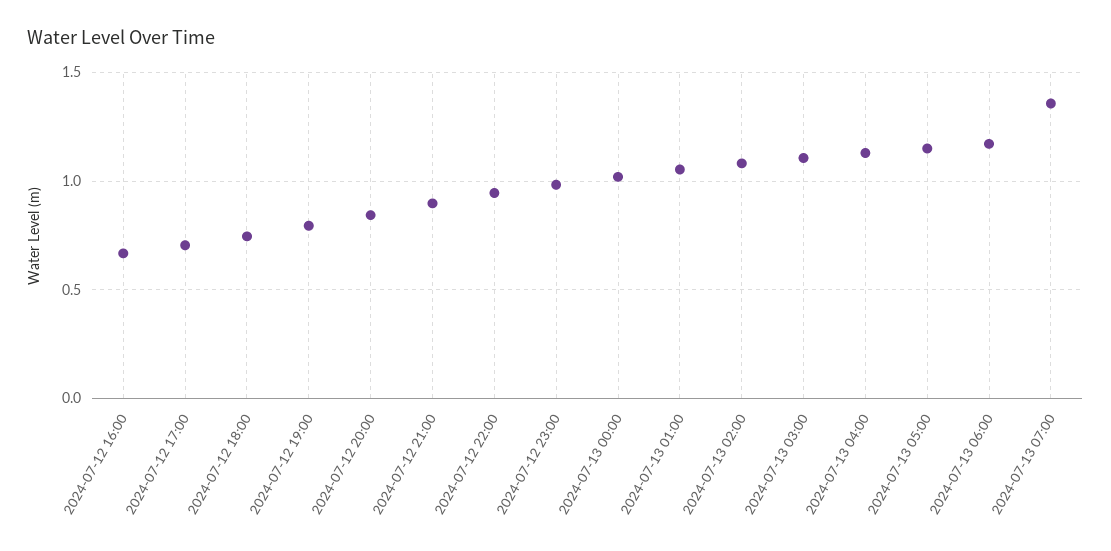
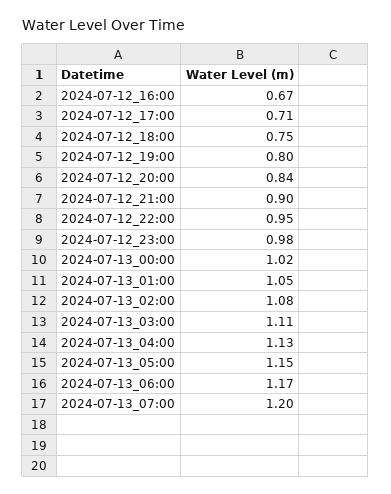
  {
    "2024-07-12 16:00": 0.67,
    "2024-07-12 17:00": 0.71,
    "2024-07-12 18:00": 0.75,
    "2024-07-12 19:00": 0.8,
    "2024-07-12 20:00": 0.84,
    "2024-07-12 21:00": 0.9,
    "2024-07-12 22:00": 0.95,
    "2024-07-12 23:00": 0.98,
    "2024-07-13 00:00": 1.02,
    "2024-07-13 01:00": 1.05,
    "2024-07-13 02:00": 1.08,
    "2024-07-13 03:00": 1.11,
    "2024-07-13 04:00": 1.13,
    "2024-07-13 05:00": 1.15,
    "2024-07-13 06:00": 1.17,
-   "2024-07-13 07:00": 1.35
+   "2024-07-13 07:00": 1.2
  }

